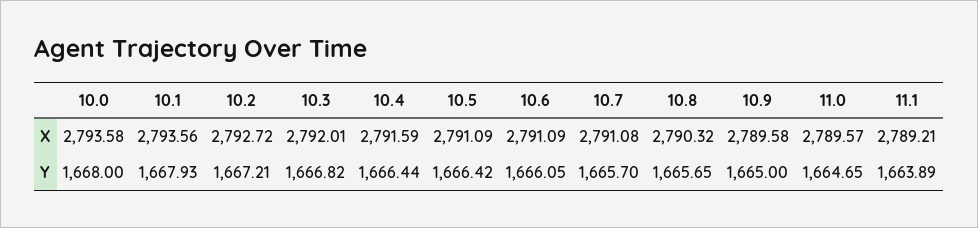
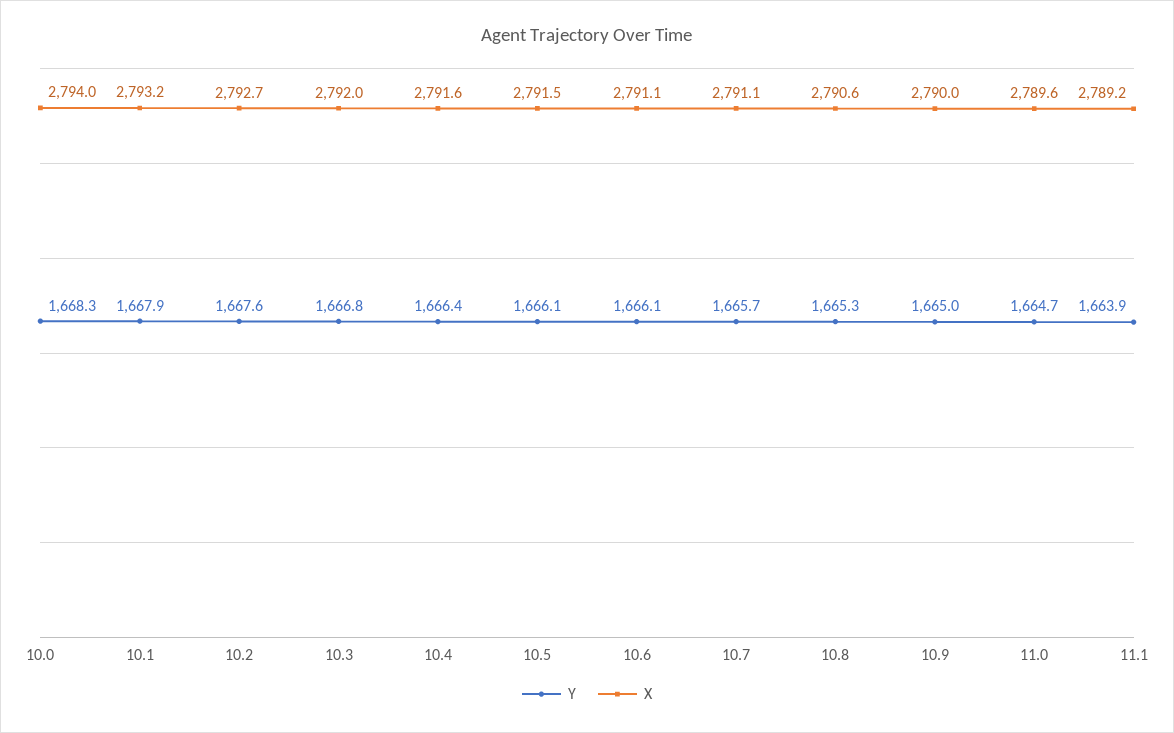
  {
    "X": {
-     "10.0": 2793.58,
+     "10.0": 2794,
-     "10.1": 2793.56,
+     "10.1": 2793.2,
      "10.2": 2792.72,
      "10.3": 2792.01,
      "10.4": 2791.59,
-     "10.5": 2791.09,
+     "10.5": 2791.5,
      "10.6": 2791.09,
      "10.7": 2791.08,
-     "10.8": 2790.32,
+     "10.8": 2790.6,
-     "10.9": 2789.58,
+     "10.9": 2790,
      "11.0": 2789.57,
      "11.1": 2789.21
    },
    "Y": {
-     "10.0": 1668,
+     "10.0": 1668.3,
      "10.1": 1667.93,
-     "10.2": 1667.21,
+     "10.2": 1667.6,
      "10.3": 1666.82,
      "10.4": 1666.44,
-     "10.5": 1666.42,
+     "10.5": 1666.1,
      "10.6": 1666.05,
      "10.7": 1665.7,
-     "10.8": 1665.65,
+     "10.8": 1665.3,
      "10.9": 1665,
      "11.0": 1664.65,
      "11.1": 1663.89
    }
  }

